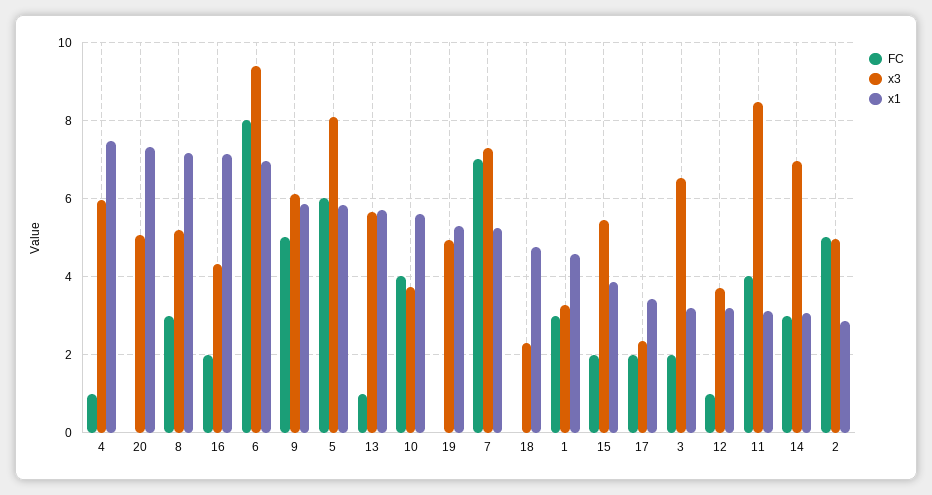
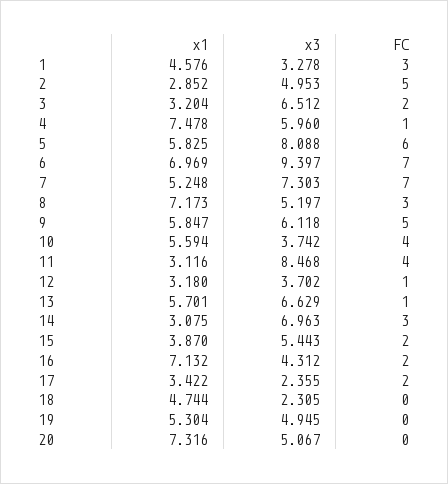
  {
    "FC": {
      "4": 1,
      "20": 0,
      "8": 3,
      "16": 2,
-     "6": 8,
+     "6": 7,
      "9": 5,
      "5": 6,
      "13": 1,
      "10": 4,
      "19": 0,
      "7": 7,
      "18": 0,
      "1": 3,
      "15": 2,
      "17": 2,
      "3": 2,
      "12": 1,
      "11": 4,
      "14": 3,
      "2": 5
    },
    "x3": {
      "4": 5.96,
      "20": 5.067,
      "8": 5.197,
      "16": 4.312,
      "6": 9.397,
      "9": 6.118,
      "5": 8.088,
-     "13": 5.6,
+     "13": 6.629,
      "10": 3.742,
      "19": 4.945,
      "7": 7.303,
      "18": 2.305,
      "1": 3.278,
      "15": 5.443,
      "17": 2.355,
      "3": 6.512,
      "12": 3.702,
      "11": 8.468,
      "14": 6.963,
      "2": 4.953
    },
    "x1": {
      "4": 7.478,
      "20": 7.316,
      "8": 7.173,
      "16": 7.132,
      "6": 6.969,
      "9": 5.847,
      "5": 5.825,
      "13": 5.701,
      "10": 5.594,
      "19": 5.304,
      "7": 5.248,
      "18": 4.744,
      "1": 4.576,
      "15": 3.87,
      "17": 3.422,
      "3": 3.204,
      "12": 3.18,
      "11": 3.116,
      "14": 3.075,
      "2": 2.852
    }
  }

